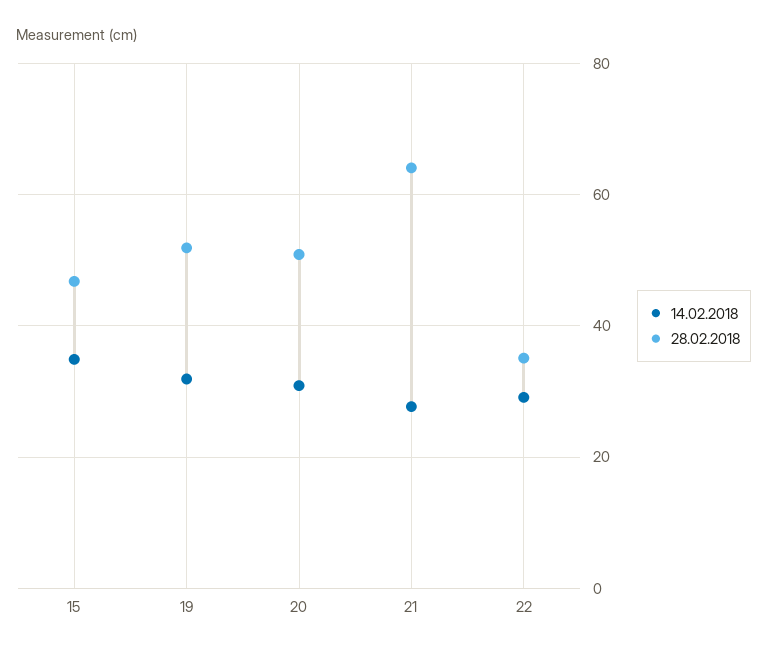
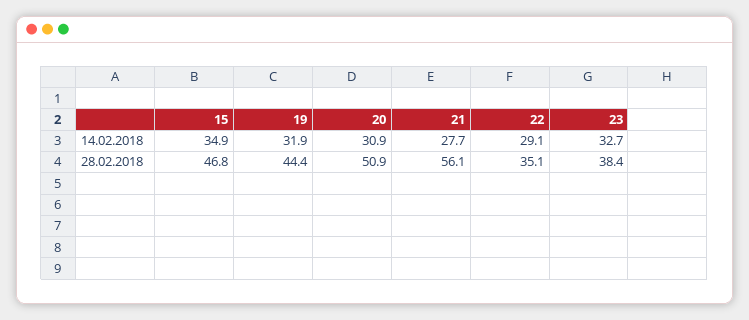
  {
    "14.02.2018": {
      "15": 34.9,
      "19": 31.9,
      "20": 30.9,
      "21": 27.7,
-     "22": 29.1
+     "22": 29.1,
+     "23": 32.7
    },
    "28.02.2018": {
      "15": 46.8,
-     "19": 52,
+     "19": 44.4,
      "20": 50.9,
-     "21": 64,
+     "21": 56.1,
-     "22": 35.1
+     "22": 35.1,
+     "23": 38.4
    }
  }

